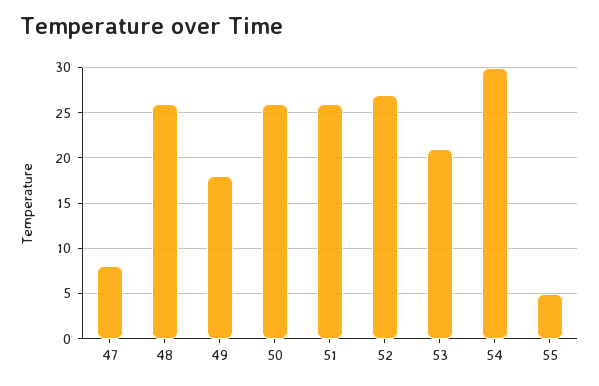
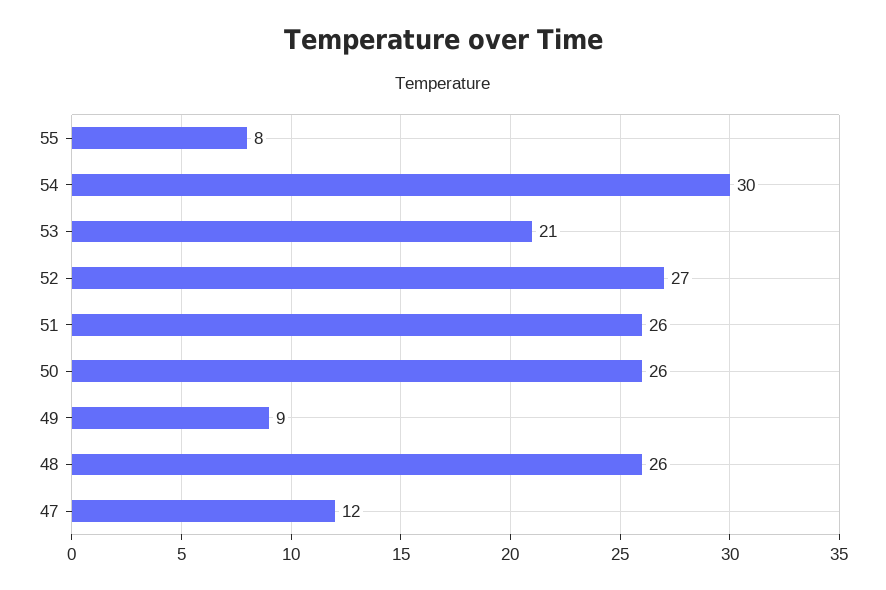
  {
-   "47": 8,
+   "47": 12,
    "48": 26,
-   "49": 18,
+   "49": 9,
    "50": 26,
    "51": 26,
    "52": 27,
    "53": 21,
    "54": 30,
-   "55": 5
+   "55": 8
  }

